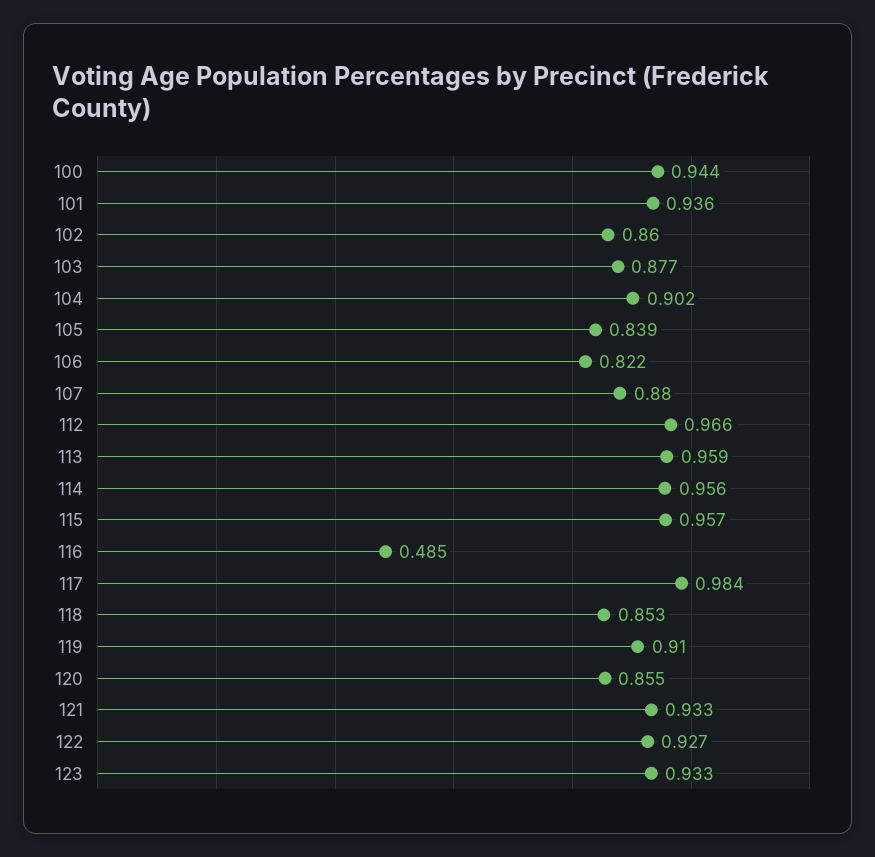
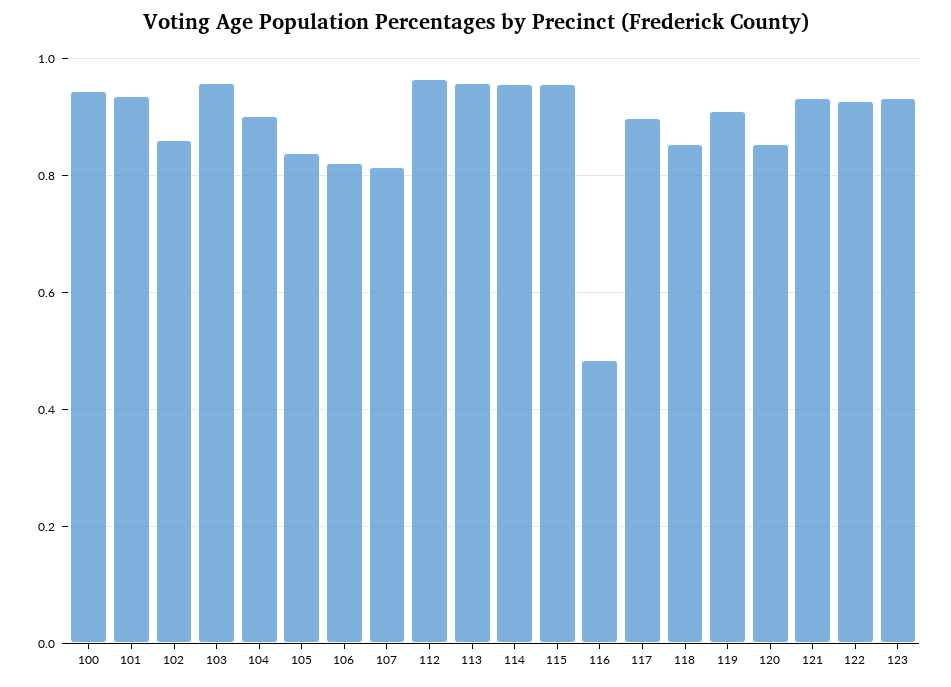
  {
    "100": 0.944,
    "101": 0.936,
    "102": 0.86,
-   "103": 0.877,
+   "103": 0.96,
    "104": 0.902,
    "105": 0.839,
    "106": 0.822,
-   "107": 0.88,
+   "107": 0.82,
    "112": 0.966,
    "113": 0.959,
    "114": 0.956,
    "115": 0.957,
    "116": 0.485,
-   "117": 0.984,
+   "117": 0.9,
    "118": 0.853,
    "119": 0.91,
    "120": 0.855,
    "121": 0.933,
    "122": 0.927,
    "123": 0.933
  }

